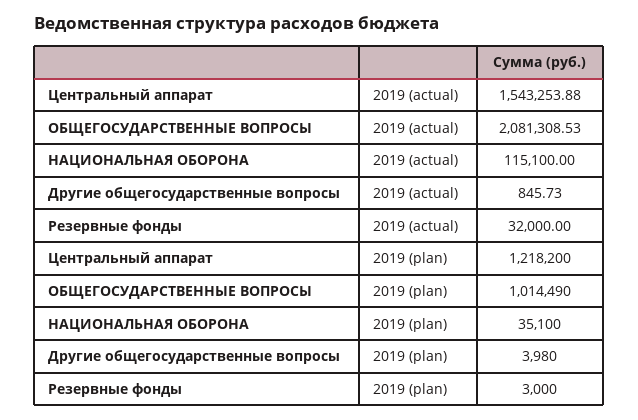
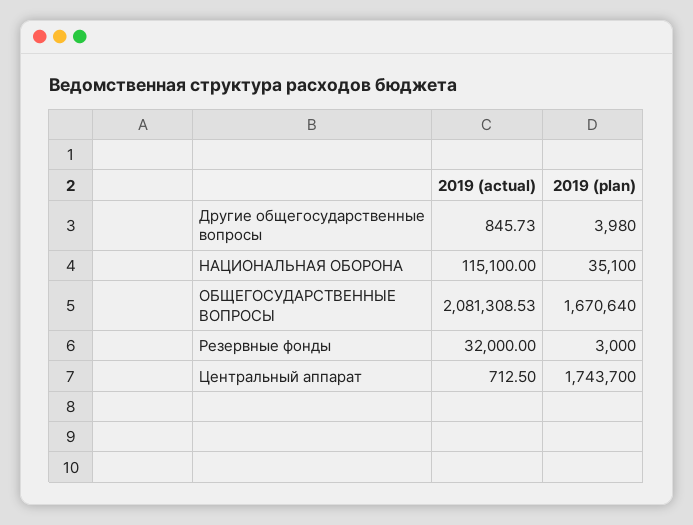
  {
    "Центральный аппарат": {
-     "2019 (actual)": 1543253.88,
+     "2019 (actual)": 712.5,
-     "2019 (plan)": 1218200
+     "2019 (plan)": 1743700
    },
    "ОБЩЕГОСУДАРСТВЕННЫЕ ВОПРОСЫ": {
      "2019 (actual)": 2081308.53,
-     "2019 (plan)": 1014490
+     "2019 (plan)": 1670640
    },
    "НАЦИОНАЛЬНАЯ ОБОРОНА": {
      "2019 (actual)": 115100,
      "2019 (plan)": 35100
    },
    "Другие общегосударственные вопросы": {
      "2019 (actual)": 845.73,
      "2019 (plan)": 3980
    },
    "Резервные фонды": {
      "2019 (actual)": 32000,
      "2019 (plan)": 3000
    }
  }

